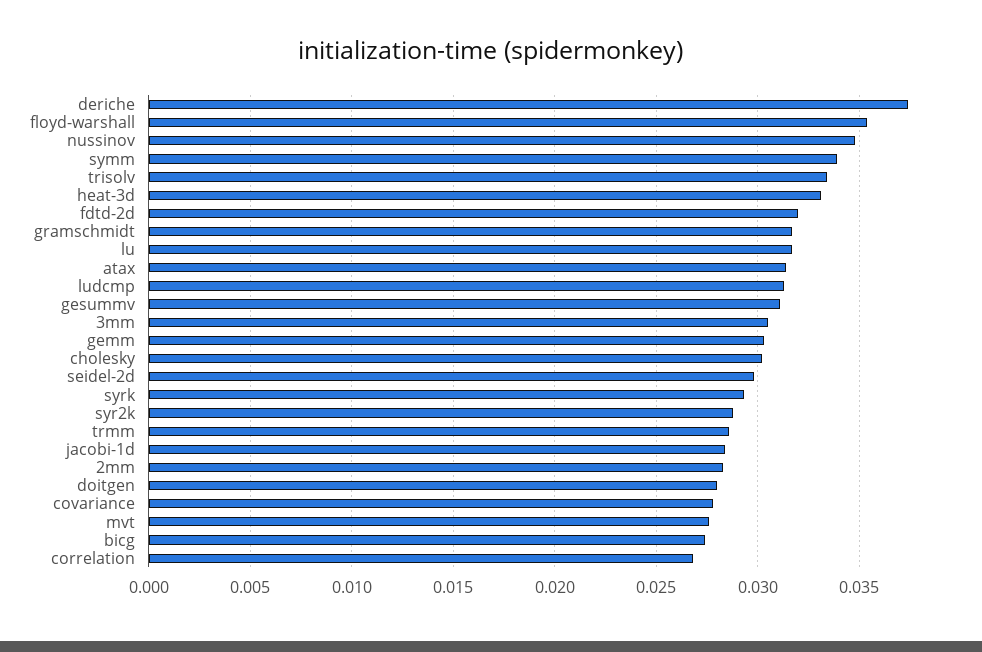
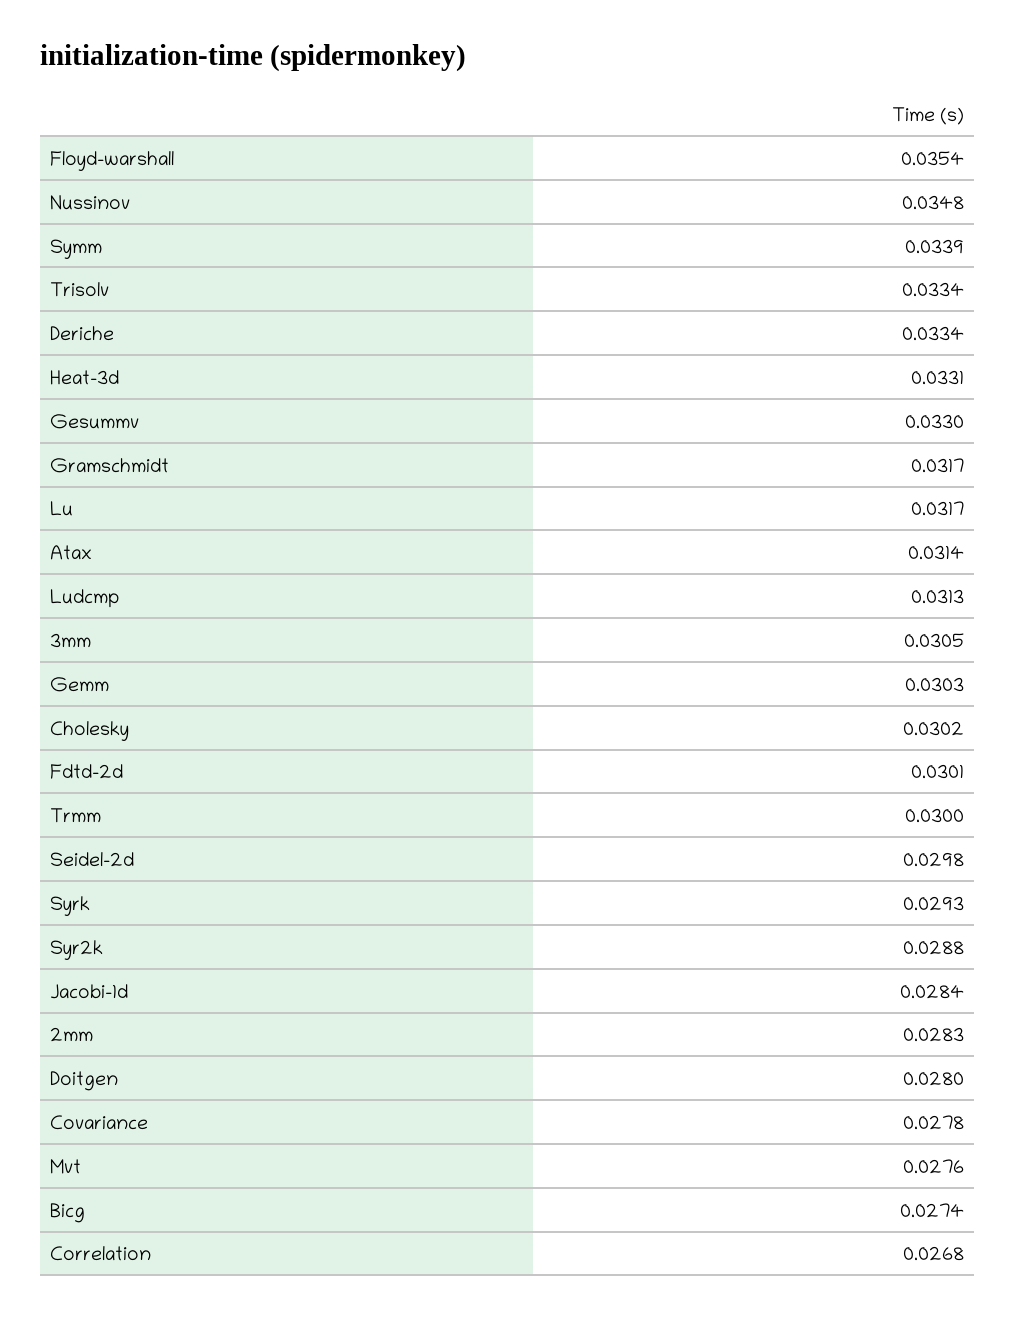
  {
-   "deriche": 0.0375,
+   "deriche": 0.0334,
    "floyd-warshall": 0.0354,
    "nussinov": 0.0348,
    "symm": 0.0339,
    "trisolv": 0.0334,
    "heat-3d": 0.0331,
-   "fdtd-2d": 0.032,
+   "fdtd-2d": 0.0301,
    "gramschmidt": 0.0317,
    "lu": 0.0317,
    "atax": 0.0314,
    "ludcmp": 0.0313,
-   "gesummv": 0.031,
+   "gesummv": 0.033,
    "3mm": 0.0305,
    "gemm": 0.0303,
    "cholesky": 0.0302,
    "seidel-2d": 0.0298,
    "syrk": 0.0293,
    "syr2k": 0.0288,
-   "trmm": 0.0285,
+   "trmm": 0.03,
    "jacobi-1d": 0.0284,
    "2mm": 0.0283,
    "doitgen": 0.028,
    "covariance": 0.0278,
    "mvt": 0.0276,
    "bicg": 0.0274,
    "correlation": 0.0268
  }

